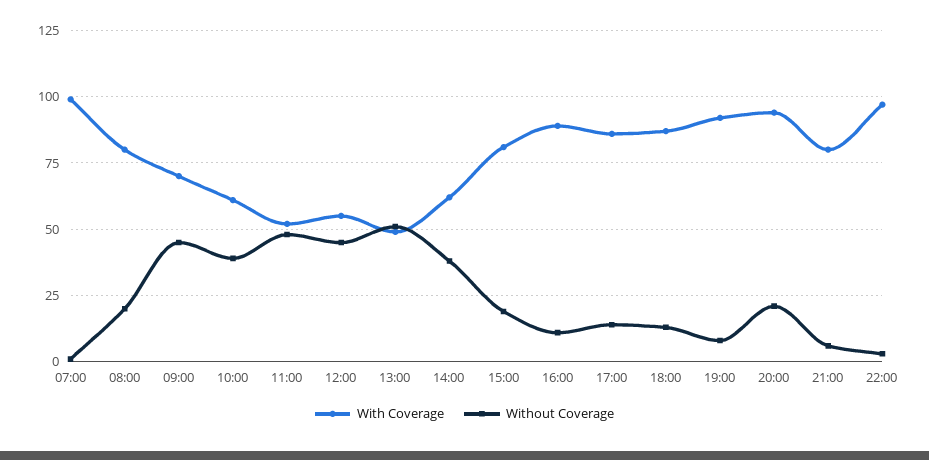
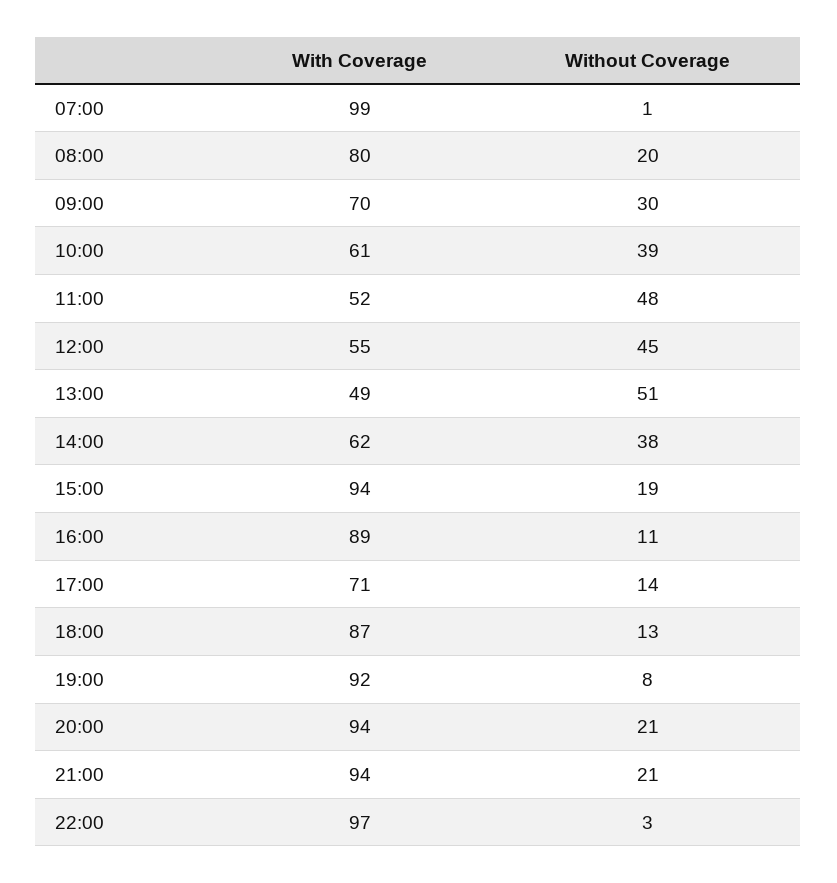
  {
    "With Coverage": {
      "07:00": 99,
      "08:00": 80,
      "09:00": 70,
      "10:00": 61,
      "11:00": 52,
      "12:00": 55,
      "13:00": 49,
      "14:00": 62,
-     "15:00": 80,
+     "15:00": 94,
      "16:00": 89,
-     "17:00": 85,
+     "17:00": 71,
      "18:00": 87,
      "19:00": 92,
      "20:00": 94,
-     "21:00": 80,
+     "21:00": 94,
      "22:00": 97
    },
    "Without Coverage": {
      "07:00": 1,
      "08:00": 20,
-     "09:00": 45,
+     "09:00": 30,
      "10:00": 39,
      "11:00": 48,
      "12:00": 45,
      "13:00": 51,
      "14:00": 38,
      "15:00": 19,
      "16:00": 11,
      "17:00": 14,
      "18:00": 13,
      "19:00": 8,
      "20:00": 21,
-     "21:00": 5,
+     "21:00": 21,
      "22:00": 3
    }
  }

